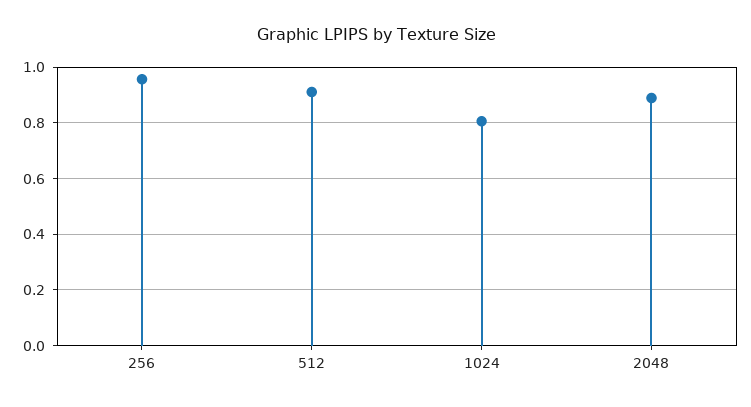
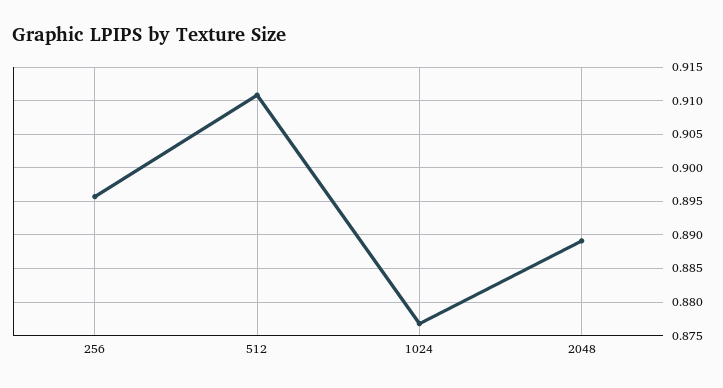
  {
-   "256": 0.95,
+   "256": 0.896,
    "512": 0.911,
-   "1024": 0.8,
+   "1024": 0.877,
    "2048": 0.889
  }

